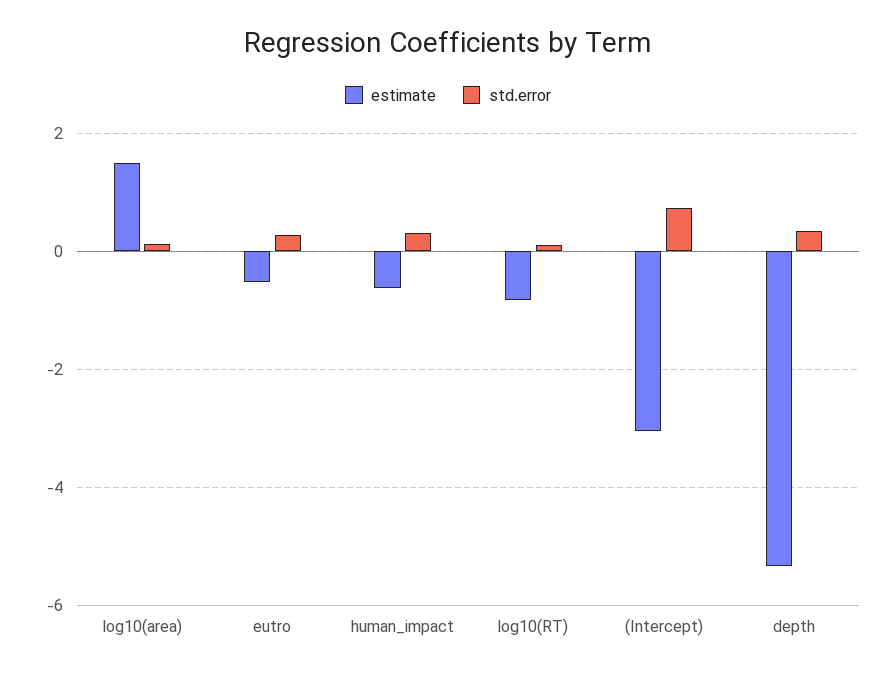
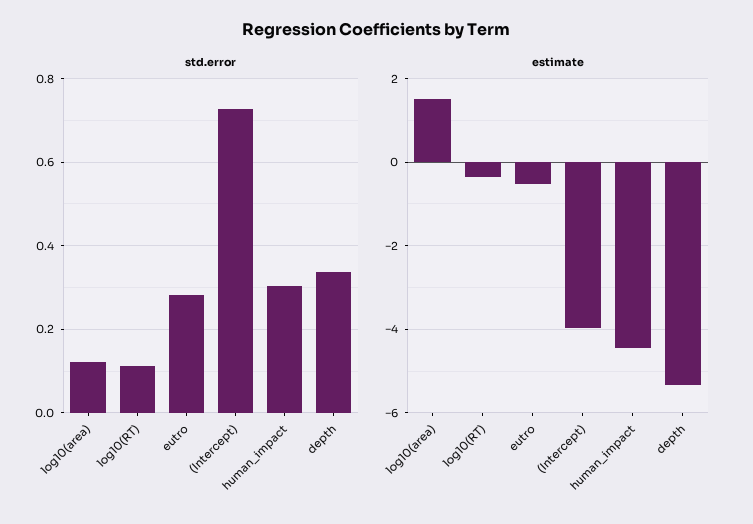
  {
    "estimate": {
      "log10(area)": 1.6,
      "eutro": -0.6,
-     "human_impact": -0.6,
+     "human_impact": -4.4,
-     "log10(RT)": -0.8,
+     "log10(RT)": -0.4,
-     "(Intercept)": -3,
+     "(Intercept)": -4,
      "depth": -5.4
    },
    "std.error": {
      "log10(area)": 0.12,
      "eutro": 0.28,
      "human_impact": 0.3,
      "log10(RT)": 0.12,
      "(Intercept)": 0.72,
      "depth": 0.34
    }
  }

